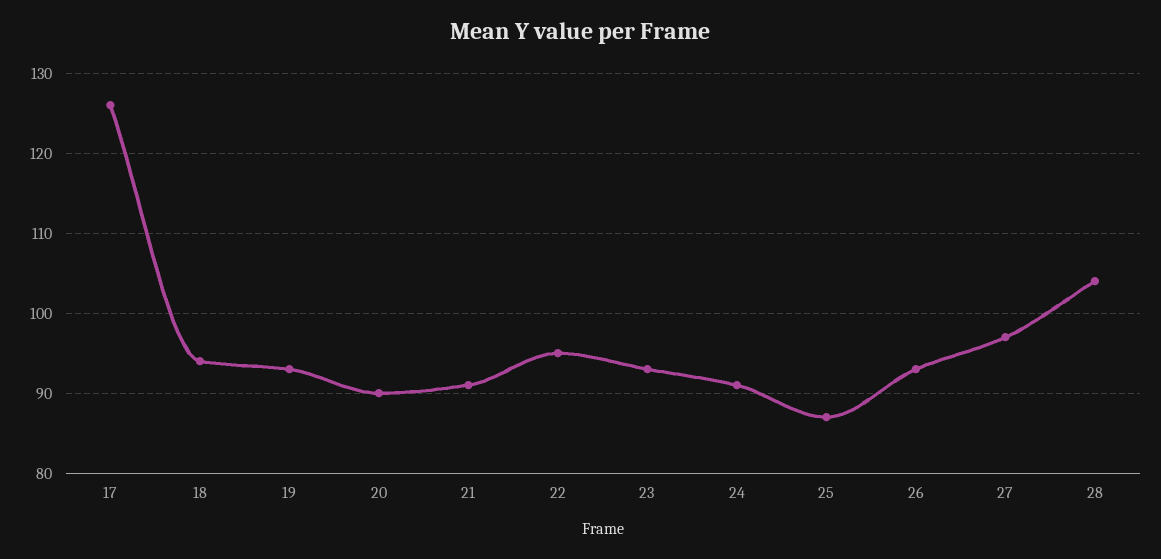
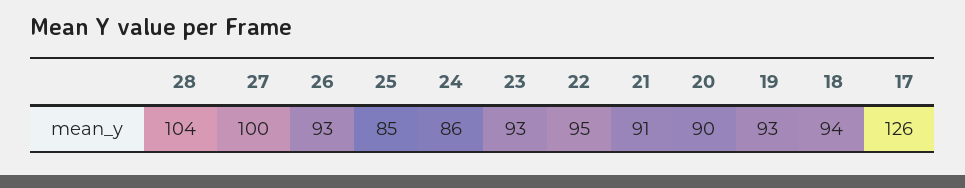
  {
    "17": 126,
    "18": 94,
    "19": 93,
    "20": 90,
    "21": 91,
    "22": 95,
    "23": 93,
-   "24": 91,
+   "24": 86,
-   "25": 87,
+   "25": 85,
    "26": 93,
-   "27": 97,
+   "27": 100,
    "28": 104
  }

